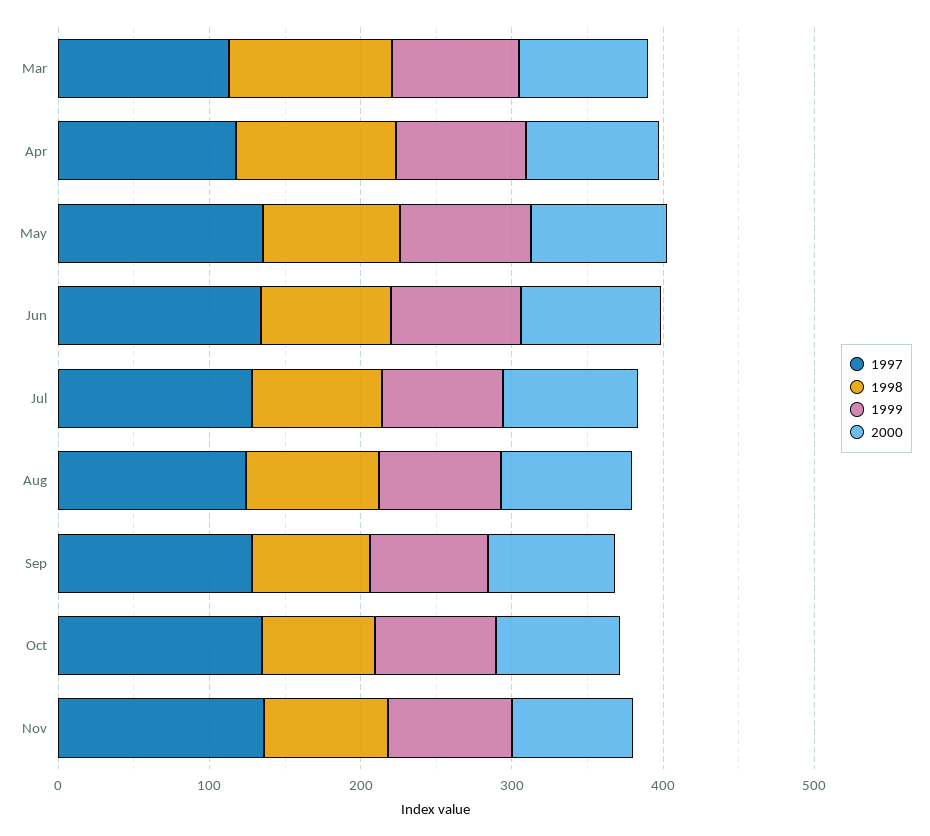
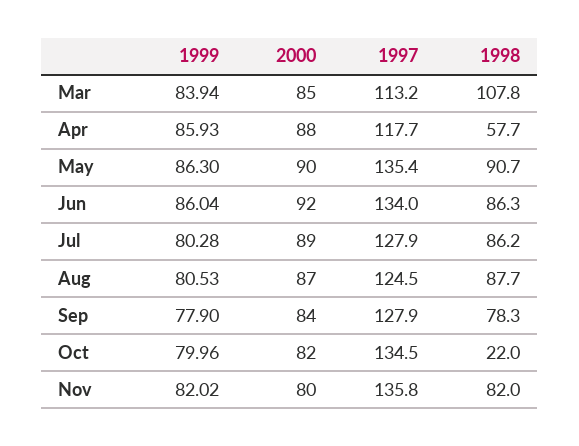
  {
    "1997": {
      "Mar": 113.2,
      "Apr": 117.7,
      "May": 135.4,
      "Jun": 134,
      "Jul": 127.9,
      "Aug": 124.5,
      "Sep": 127.9,
      "Oct": 134.5,
      "Nov": 135.8
    },
    "1998": {
      "Mar": 107.8,
-     "Apr": 100,
+     "Apr": 57.7,
      "May": 90.7,
      "Jun": 86.3,
      "Jul": 86.2,
      "Aug": 87.7,
      "Sep": 78.3,
-     "Oct": 80,
+     "Oct": 22,
      "Nov": 82
    },
    "1999": {
      "Mar": 83.94,
      "Apr": 85.93,
      "May": 86.3,
      "Jun": 86.04,
      "Jul": 80.28,
      "Aug": 80.53,
      "Sep": 77.9,
      "Oct": 79.96,
      "Nov": 82.02
    },
    "2000": {
      "Mar": 85,
      "Apr": 88,
      "May": 90,
      "Jun": 92,
      "Jul": 89,
      "Aug": 87,
      "Sep": 84,
      "Oct": 82,
      "Nov": 80
    }
  }

